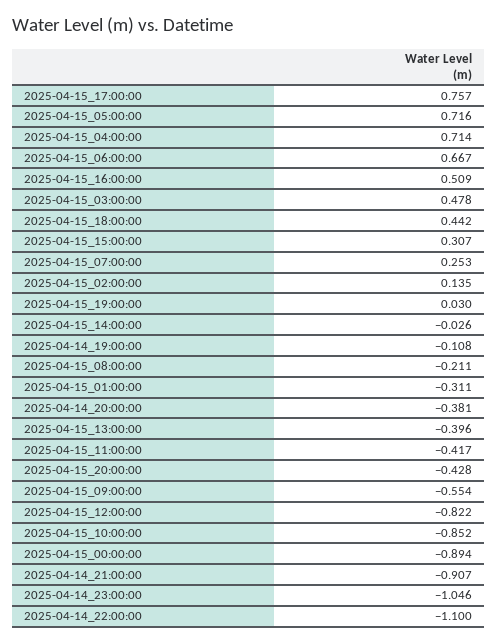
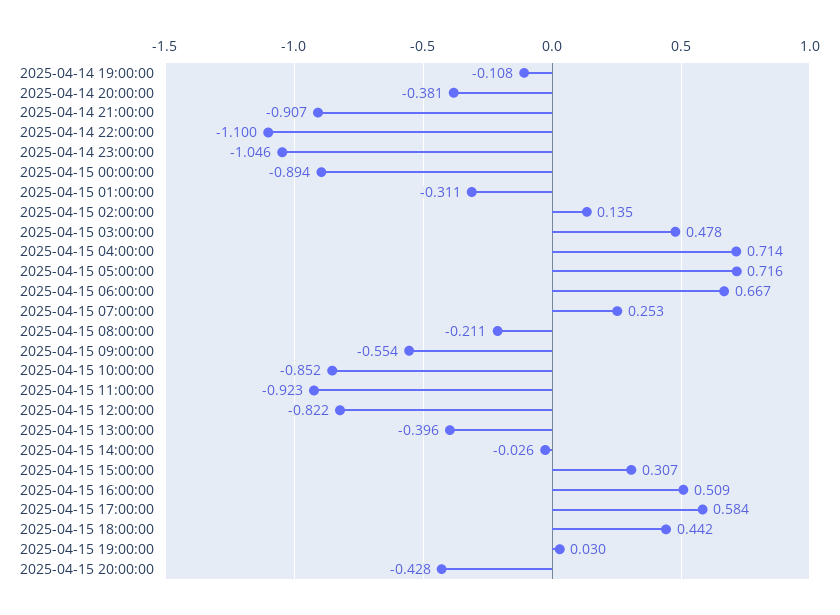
  {
-   "2025-04-15_17:00:00": 0.757,
+   "2025-04-15_17:00:00": 0.584,
    "2025-04-15_05:00:00": 0.716,
    "2025-04-15_04:00:00": 0.714,
    "2025-04-15_06:00:00": 0.667,
    "2025-04-15_16:00:00": 0.509,
    "2025-04-15_03:00:00": 0.478,
    "2025-04-15_18:00:00": 0.442,
    "2025-04-15_15:00:00": 0.307,
    "2025-04-15_07:00:00": 0.253,
    "2025-04-15_02:00:00": 0.135,
    "2025-04-15_19:00:00": 0.03,
    "2025-04-15_14:00:00": -0.026,
    "2025-04-14_19:00:00": -0.108,
    "2025-04-15_08:00:00": -0.211,
    "2025-04-15_01:00:00": -0.311,
    "2025-04-14_20:00:00": -0.381,
    "2025-04-15_13:00:00": -0.396,
-   "2025-04-15_11:00:00": -0.417,
+   "2025-04-15_11:00:00": -0.923,
    "2025-04-15_20:00:00": -0.428,
    "2025-04-15_09:00:00": -0.554,
    "2025-04-15_12:00:00": -0.822,
    "2025-04-15_10:00:00": -0.852,
    "2025-04-15_00:00:00": -0.894,
    "2025-04-14_21:00:00": -0.907,
    "2025-04-14_23:00:00": -1.046,
    "2025-04-14_22:00:00": -1.1
  }

